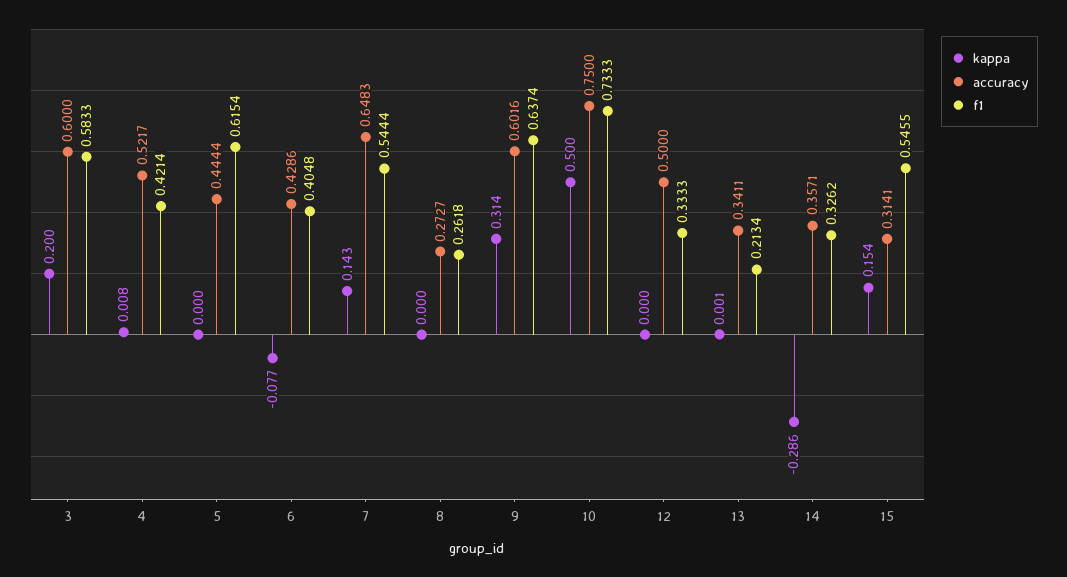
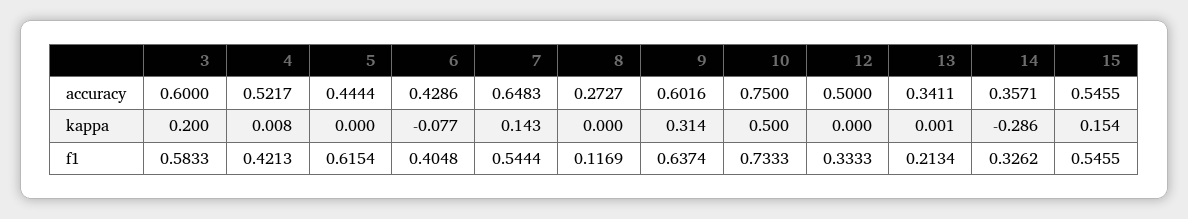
  {
    "kappa": {
      "3": 0.2,
      "4": 0.008,
      "5": 0,
      "6": -0.077,
      "7": 0.143,
      "8": 0,
      "9": 0.314,
      "10": 0.5,
      "12": 0,
      "13": 0.001,
      "14": -0.286,
      "15": 0.154
    },
    "accuracy": {
      "3": 0.6,
      "4": 0.5217,
      "5": 0.4444,
      "6": 0.4286,
      "7": 0.6483,
      "8": 0.2727,
      "9": 0.6016,
      "10": 0.75,
      "12": 0.5,
      "13": 0.3411,
      "14": 0.3571,
-     "15": 0.3141
+     "15": 0.5455
    },
    "f1": {
      "3": 0.5833,
-     "4": 0.4214,
+     "4": 0.4213,
      "5": 0.6154,
      "6": 0.4048,
      "7": 0.5444,
-     "8": 0.2618,
+     "8": 0.1169,
      "9": 0.6374,
      "10": 0.7333,
      "12": 0.3333,
      "13": 0.2134,
      "14": 0.3262,
      "15": 0.5455
    }
  }

